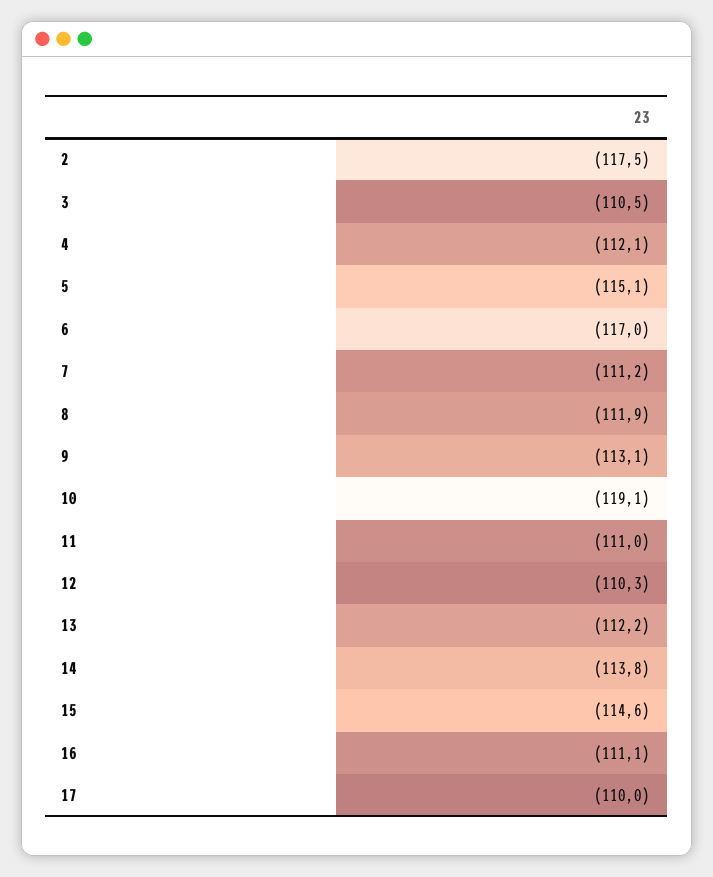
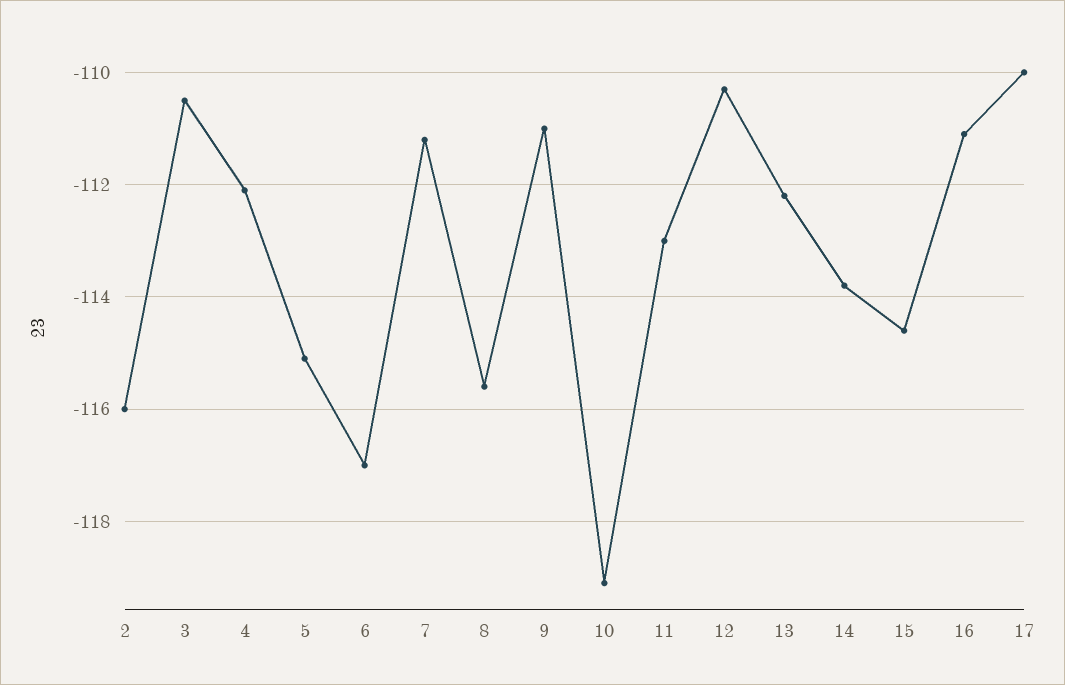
  {
-   "2": -117.5,
+   "2": -116,
    "3": -110.5,
    "4": -112.1,
    "5": -115.1,
    "6": -117,
    "7": -111.2,
-   "8": -111.9,
+   "8": -115.5,
-   "9": -113.1,
+   "9": -111,
    "10": -119.1,
-   "11": -111,
+   "11": -113,
    "12": -110.3,
    "13": -112.2,
    "14": -113.8,
    "15": -114.6,
    "16": -111.1,
    "17": -110
  }

